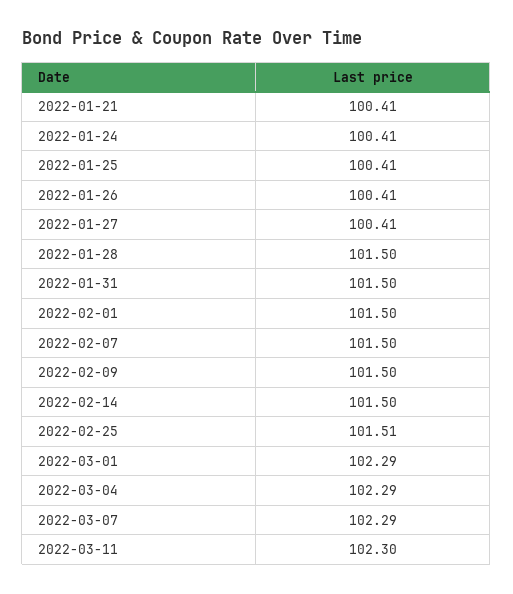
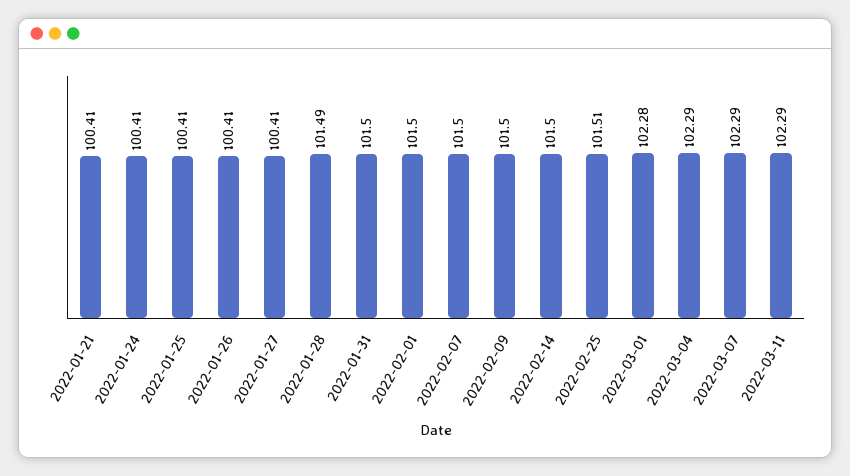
  {
    "2022-01-21": 100.41,
    "2022-01-24": 100.41,
    "2022-01-25": 100.41,
    "2022-01-26": 100.41,
    "2022-01-27": 100.41,
-   "2022-01-28": 101.5,
+   "2022-01-28": 101.49,
    "2022-01-31": 101.5,
    "2022-02-01": 101.5,
    "2022-02-07": 101.5,
    "2022-02-09": 101.5,
    "2022-02-14": 101.5,
    "2022-02-25": 101.51,
-   "2022-03-01": 102.29,
+   "2022-03-01": 102.28,
    "2022-03-04": 102.29,
    "2022-03-07": 102.29,
-   "2022-03-11": 102.3
+   "2022-03-11": 102.29
  }

